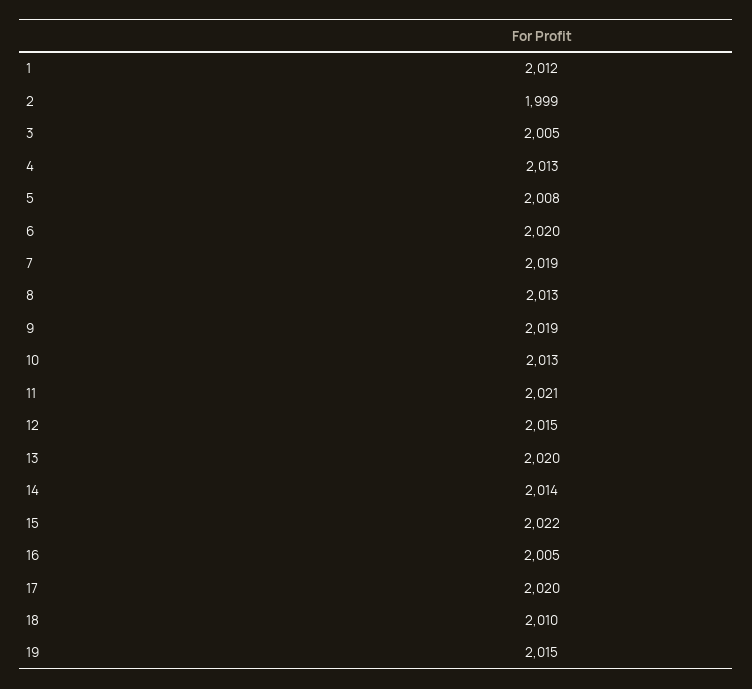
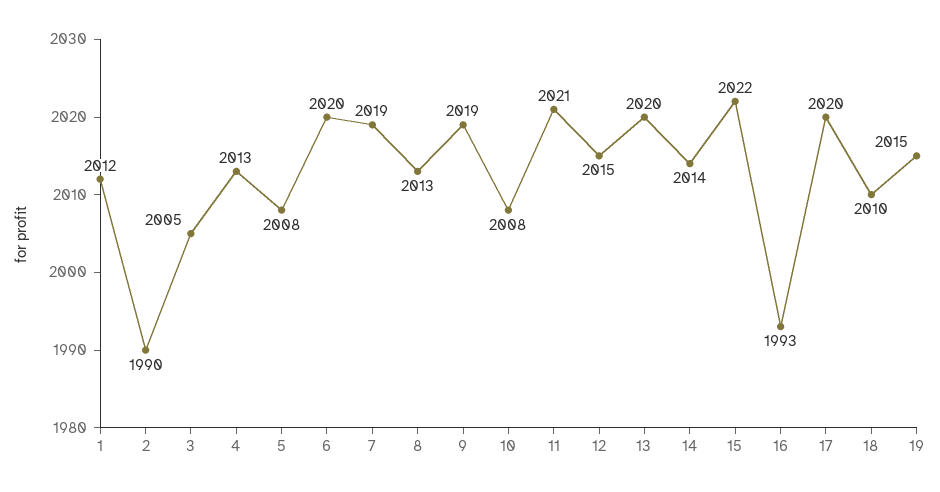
  {
    "1": 2012,
-   "2": 1999,
+   "2": 1990,
    "3": 2005,
    "4": 2013,
    "5": 2008,
    "6": 2020,
    "7": 2019,
    "8": 2013,
    "9": 2019,
-   "10": 2013,
+   "10": 2008,
    "11": 2021,
    "12": 2015,
    "13": 2020,
    "14": 2014,
    "15": 2022,
-   "16": 2005,
+   "16": 1993,
    "17": 2020,
    "18": 2010,
    "19": 2015
  }

